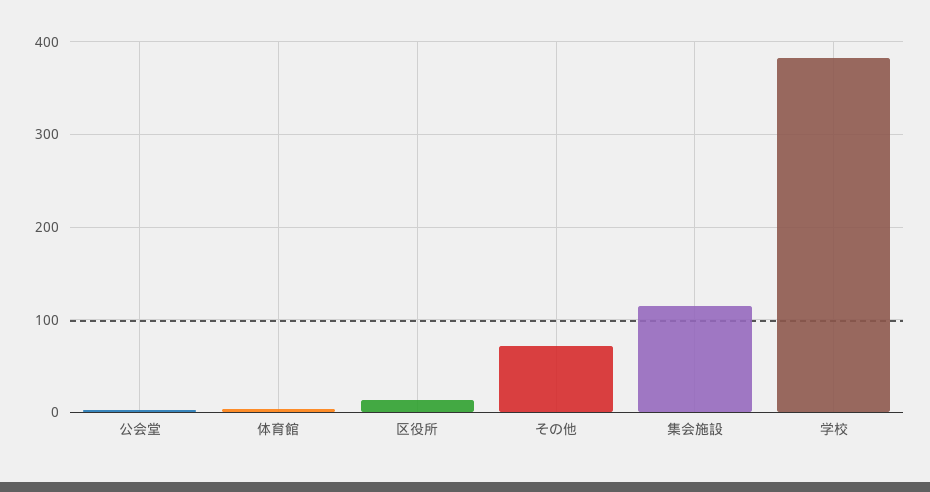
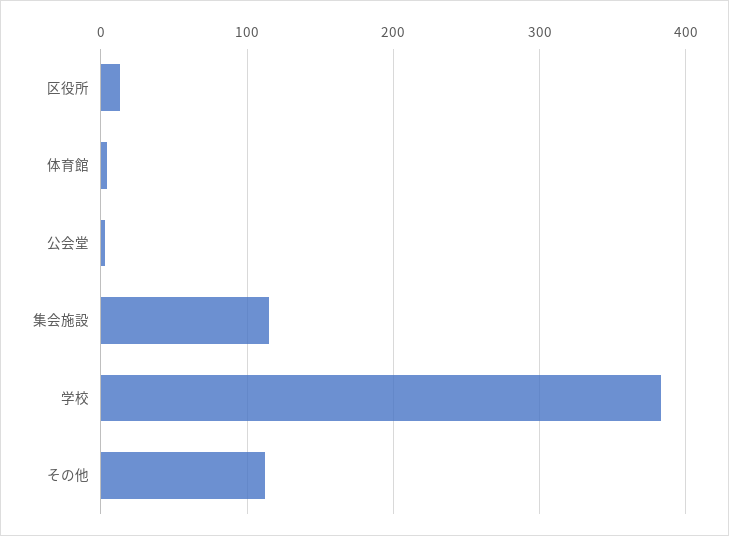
  {
    "公会堂": 0,
    "体育館": 0,
    "区役所": 10,
-   "その他": 70,
+   "その他": 110,
    "集会施設": 120,
    "学校": 380
  }

